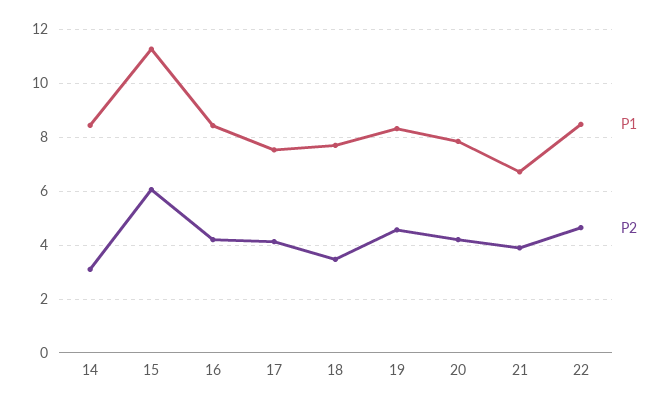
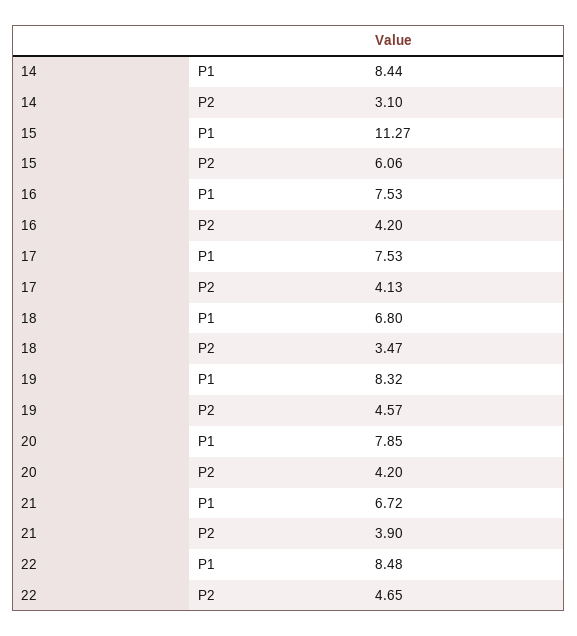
  {
    "P1": {
      "14": 8.44,
      "15": 11.27,
-     "16": 8.5,
+     "16": 7.53,
      "17": 7.53,
-     "18": 7.75,
+     "18": 6.8,
      "19": 8.32,
      "20": 7.85,
      "21": 6.72,
      "22": 8.48
    },
    "P2": {
      "14": 3.1,
      "15": 6.06,
      "16": 4.2,
      "17": 4.13,
      "18": 3.47,
      "19": 4.57,
      "20": 4.2,
      "21": 3.9,
      "22": 4.65
    }
  }

